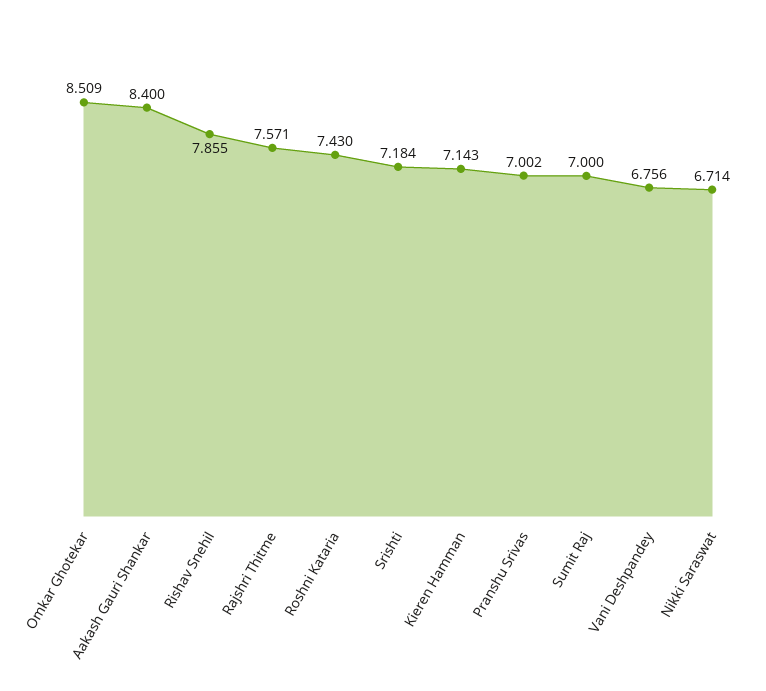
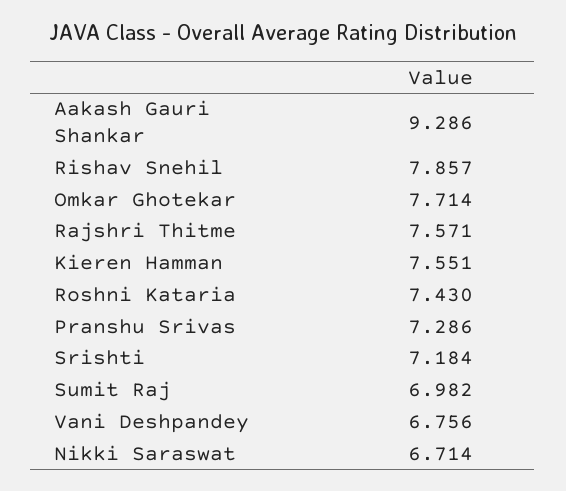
  {
-   "Omkar Ghotekar": 8.509,
+   "Omkar Ghotekar": 7.714,
-   "Aakash Gauri Shankar": 8.4,
+   "Aakash Gauri Shankar": 9.286,
-   "Rishav Snehil": 7.855,
+   "Rishav Snehil": 7.857,
    "Rajshri Thitme": 7.571,
    "Roshni Kataria": 7.43,
    "Srishti": 7.184,
-   "Kieren Hamman": 7.143,
+   "Kieren Hamman": 7.551,
-   "Pranshu Srivas": 7.002,
+   "Pranshu Srivas": 7.286,
-   "Sumit Raj": 7,
+   "Sumit Raj": 6.982,
    "Vani Deshpandey": 6.756,
    "Nikki Saraswat": 6.714
  }

